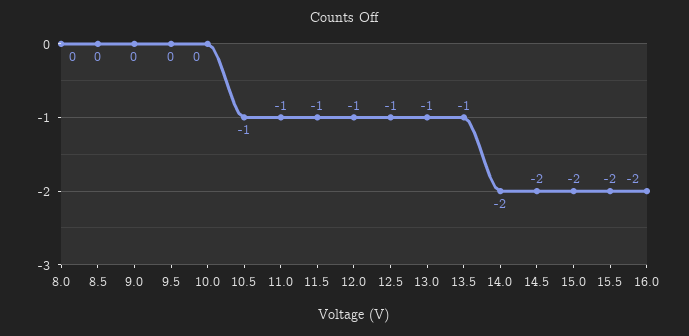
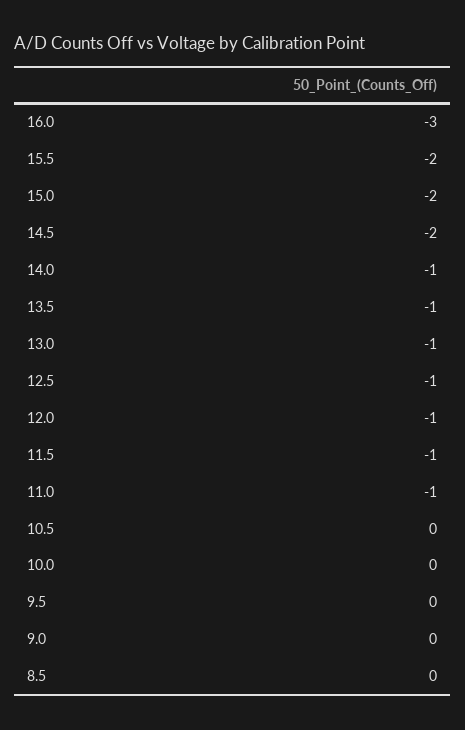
  {
-   "8.0": 0,
    "8.5": 0,
    "9.0": 0,
    "9.5": 0,
    "10.0": 0,
-   "10.5": -1,
+   "10.5": 0,
    "11.0": -1,
    "11.5": -1,
    "12.0": -1,
    "12.5": -1,
    "13.0": -1,
    "13.5": -1,
-   "14.0": -2,
+   "14.0": -1,
    "14.5": -2,
    "15.0": -2,
    "15.5": -2,
-   "16.0": -2
+   "16.0": -3
  }

